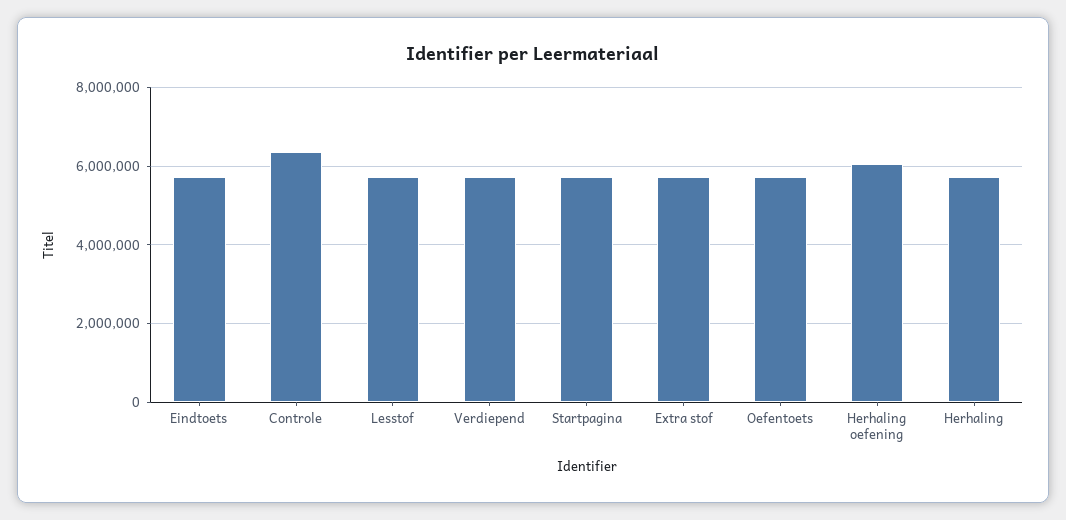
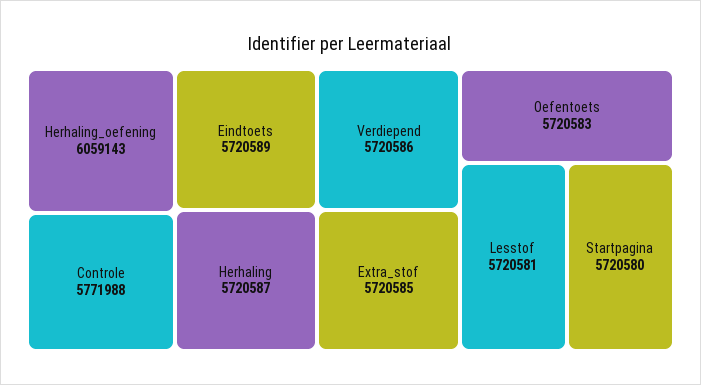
  {
    "Eindtoets": 5720589,
-   "Controle": 6400000,
+   "Controle": 5771988,
    "Lesstof": 5720581,
    "Verdiepend": 5720586,
    "Startpagina": 5720580,
    "Extra stof": 5720585,
    "Oefentoets": 5720583,
    "Herhaling oefening": 6059143,
    "Herhaling": 5720587
  }

